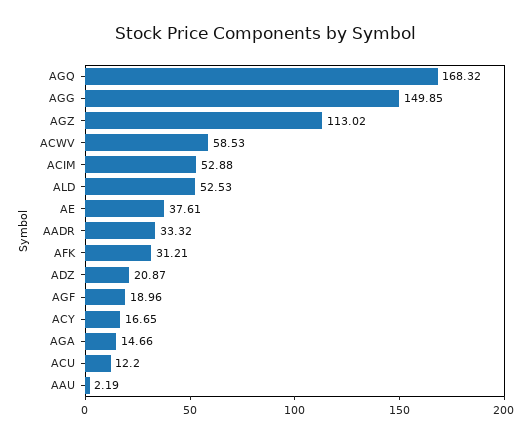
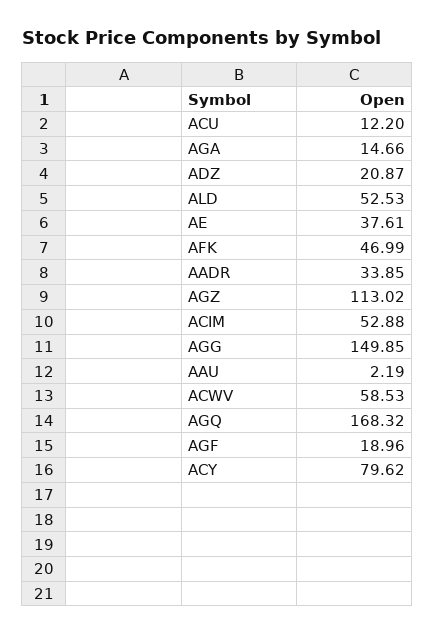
  {
    "AGQ": 168.32,
    "AGG": 149.85,
    "AGZ": 113.02,
    "ACWV": 58.53,
    "ACIM": 52.88,
    "ALD": 52.53,
    "AE": 37.61,
-   "AADR": 33.32,
+   "AADR": 33.85,
-   "AFK": 31.21,
+   "AFK": 46.99,
    "ADZ": 20.87,
    "AGF": 18.96,
-   "ACY": 16.65,
+   "ACY": 79.62,
    "AGA": 14.66,
    "ACU": 12.2,
    "AAU": 2.19
  }

